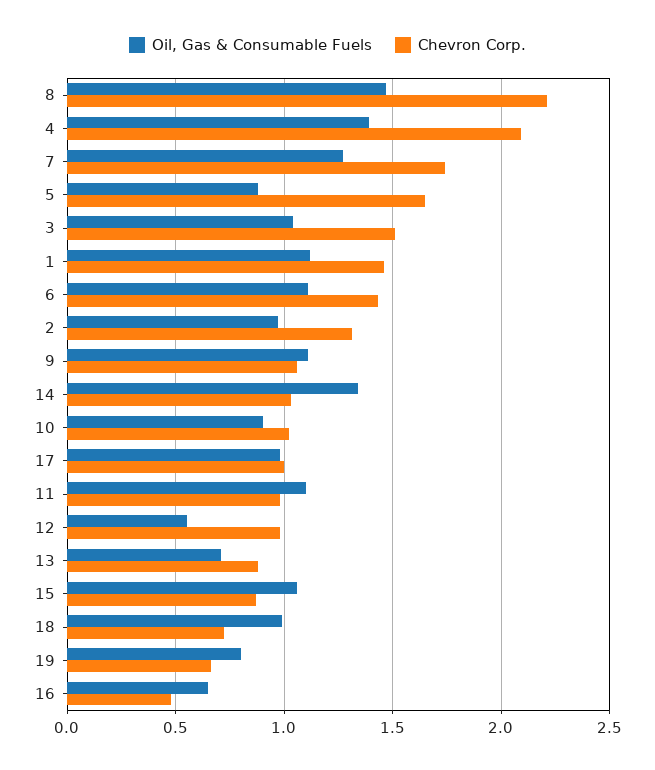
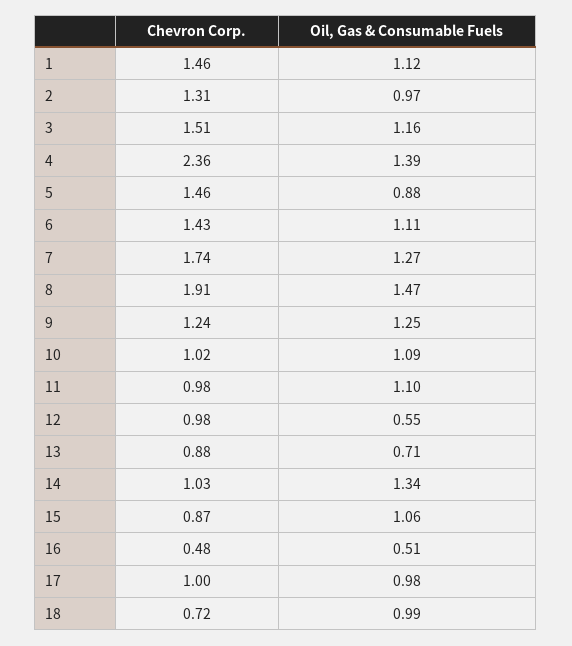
  {
    "Oil, Gas & Consumable Fuels": {
      "8": 1.47,
      "4": 1.39,
      "7": 1.27,
      "5": 0.88,
-     "3": 1.05,
+     "3": 1.16,
      "1": 1.12,
      "6": 1.11,
      "2": 0.97,
-     "9": 1.1,
+     "9": 1.25,
      "14": 1.34,
-     "10": 0.9,
+     "10": 1.09,
      "17": 0.98,
      "11": 1.1,
      "12": 0.55,
      "13": 0.71,
      "15": 1.06,
      "18": 0.99,
-     "19": 0.8,
-     "16": 0.65
+     "16": 0.51
    },
    "Chevron Corp.": {
-     "8": 2.2,
+     "8": 1.91,
-     "4": 2.1,
+     "4": 2.36,
      "7": 1.74,
-     "5": 1.65,
+     "5": 1.46,
      "3": 1.51,
      "1": 1.46,
      "6": 1.43,
      "2": 1.31,
-     "9": 1.05,
+     "9": 1.24,
      "14": 1.03,
      "10": 1.02,
      "17": 1,
      "11": 0.98,
      "12": 0.98,
      "13": 0.88,
      "15": 0.87,
      "18": 0.72,
-     "19": 0.65,
      "16": 0.48
    }
  }

